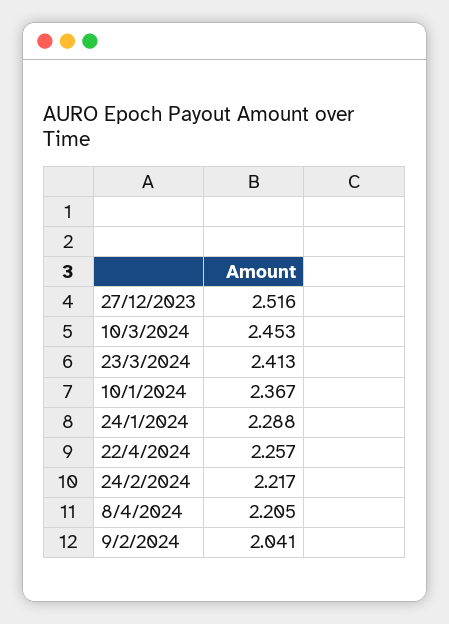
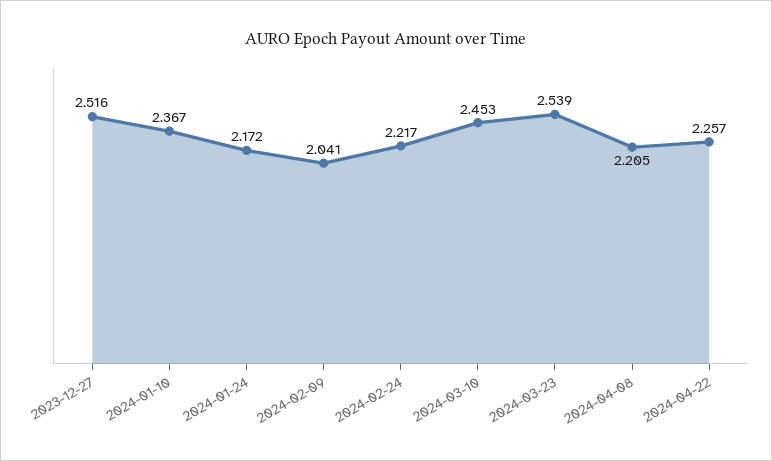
  {
    "27/12/2023": 2.516,
    "10/3/2024": 2.453,
-   "23/3/2024": 2.413,
+   "23/3/2024": 2.539,
    "10/1/2024": 2.367,
-   "24/1/2024": 2.288,
+   "24/1/2024": 2.172,
    "22/4/2024": 2.257,
    "24/2/2024": 2.217,
    "8/4/2024": 2.205,
    "9/2/2024": 2.041
  }

